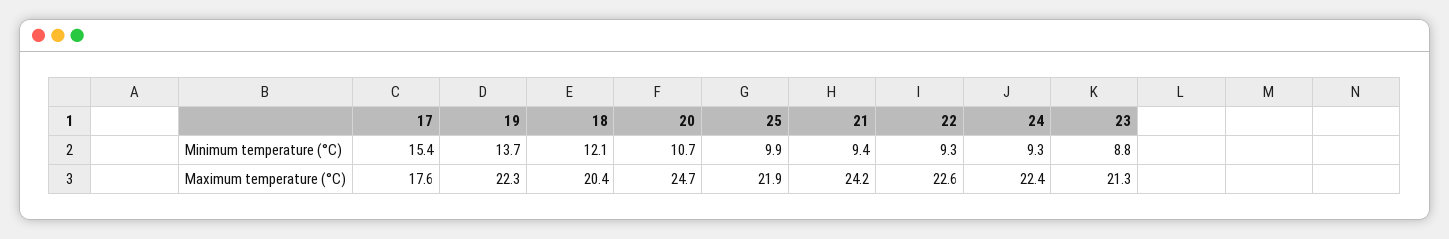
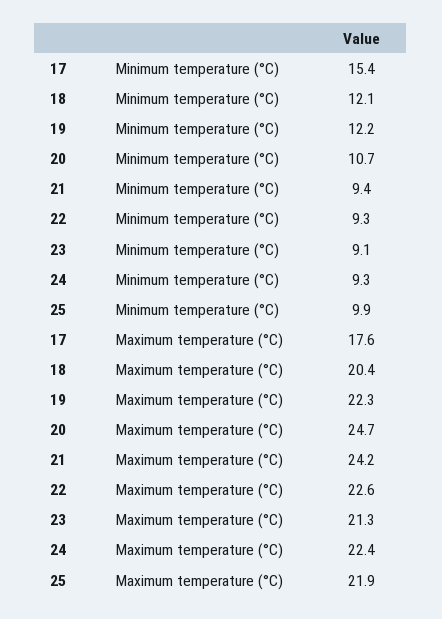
  {
    "17": {
      "Minimum temperature (°C)": 15.4,
      "Maximum temperature (°C)": 17.6
    },
    "19": {
-     "Minimum temperature (°C)": 13.7,
+     "Minimum temperature (°C)": 12.2,
      "Maximum temperature (°C)": 22.3
    },
    "18": {
      "Minimum temperature (°C)": 12.1,
      "Maximum temperature (°C)": 20.4
    },
    "20": {
      "Minimum temperature (°C)": 10.7,
      "Maximum temperature (°C)": 24.7
    },
    "25": {
      "Minimum temperature (°C)": 9.9,
      "Maximum temperature (°C)": 21.9
    },
    "21": {
      "Minimum temperature (°C)": 9.4,
      "Maximum temperature (°C)": 24.2
    },
    "22": {
      "Minimum temperature (°C)": 9.3,
      "Maximum temperature (°C)": 22.6
    },
    "24": {
      "Minimum temperature (°C)": 9.3,
      "Maximum temperature (°C)": 22.4
    },
    "23": {
-     "Minimum temperature (°C)": 8.8,
+     "Minimum temperature (°C)": 9.1,
      "Maximum temperature (°C)": 21.3
    }
  }

